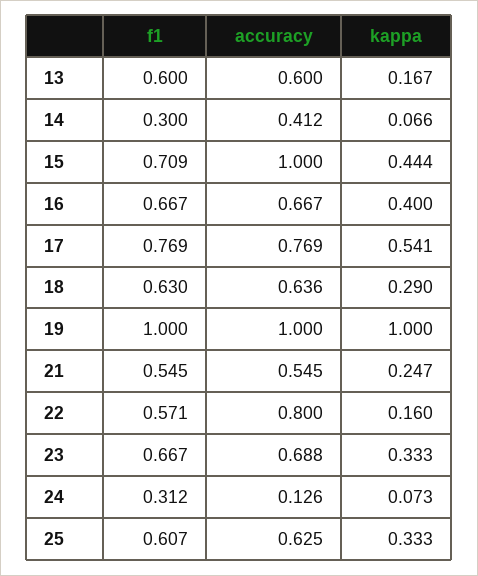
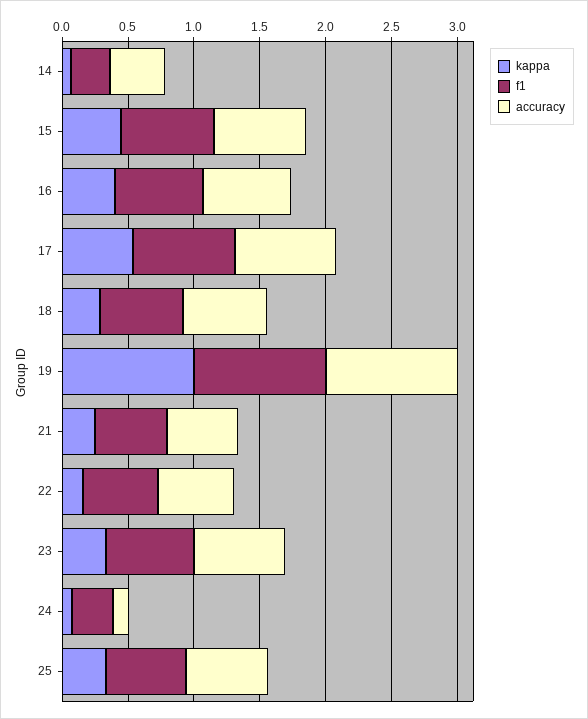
  {
    "f1": {
-     "13": 0.6,
      "14": 0.3,
      "15": 0.709,
      "16": 0.667,
      "17": 0.769,
      "18": 0.63,
      "19": 1,
      "21": 0.545,
      "22": 0.571,
      "23": 0.667,
      "24": 0.312,
      "25": 0.607
    },
    "accuracy": {
-     "13": 0.6,
      "14": 0.412,
-     "15": 1,
+     "15": 0.7,
      "16": 0.667,
      "17": 0.769,
      "18": 0.636,
      "19": 1,
      "21": 0.545,
-     "22": 0.8,
+     "22": 0.6,
      "23": 0.688,
      "24": 0.126,
      "25": 0.625
    },
    "kappa": {
-     "13": 0.167,
      "14": 0.066,
      "15": 0.444,
      "16": 0.4,
      "17": 0.541,
      "18": 0.29,
      "19": 1,
      "21": 0.247,
      "22": 0.16,
      "23": 0.333,
      "24": 0.073,
      "25": 0.333
    }
  }

